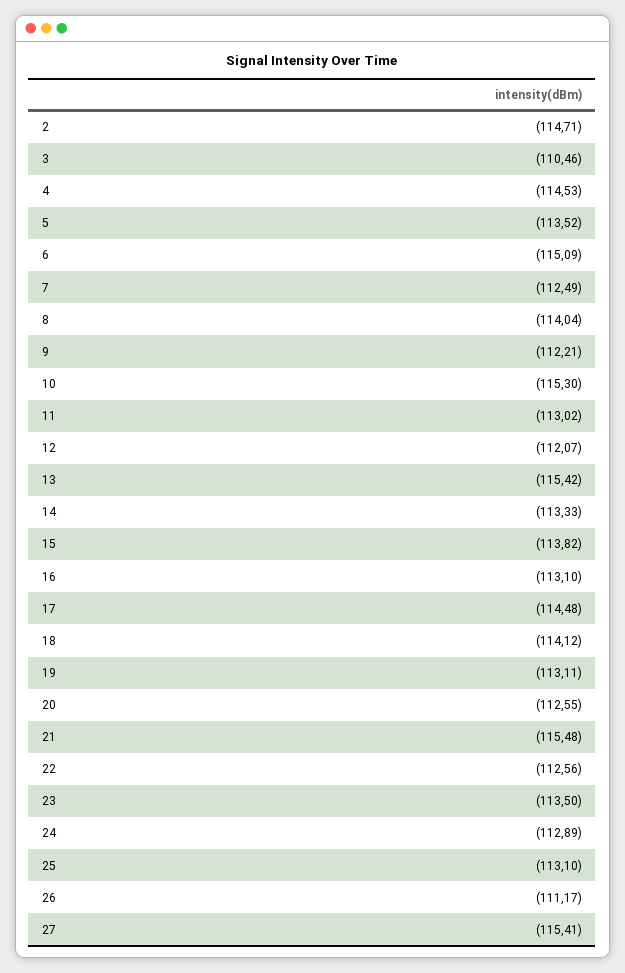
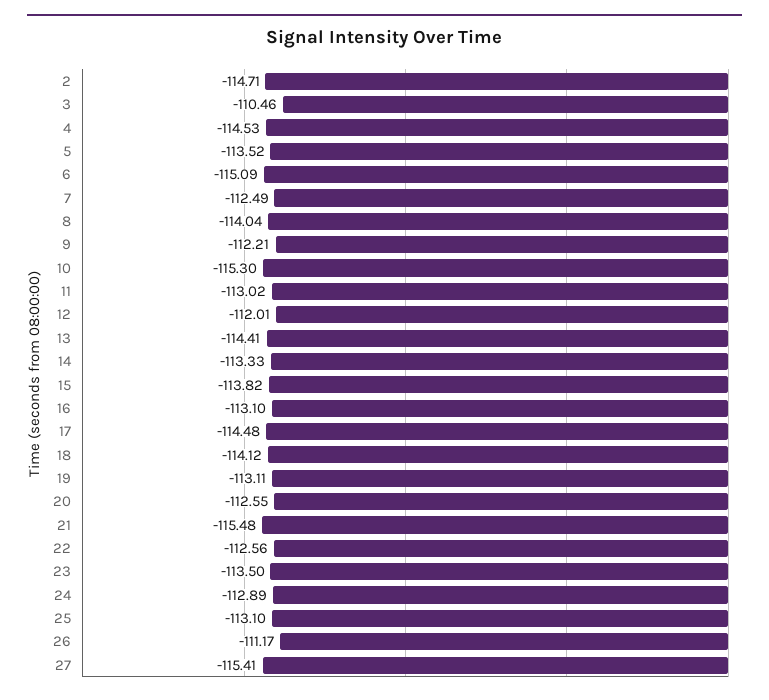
  {
    "2": -114.71,
    "3": -110.46,
    "4": -114.53,
    "5": -113.52,
    "6": -115.09,
    "7": -112.49,
    "8": -114.04,
    "9": -112.21,
    "10": -115.3,
    "11": -113.02,
-   "12": -112.07,
+   "12": -112.01,
-   "13": -115.42,
+   "13": -114.41,
    "14": -113.33,
    "15": -113.82,
    "16": -113.1,
    "17": -114.48,
    "18": -114.12,
    "19": -113.11,
    "20": -112.55,
    "21": -115.48,
    "22": -112.56,
    "23": -113.5,
    "24": -112.89,
    "25": -113.1,
    "26": -111.17,
    "27": -115.41
  }

